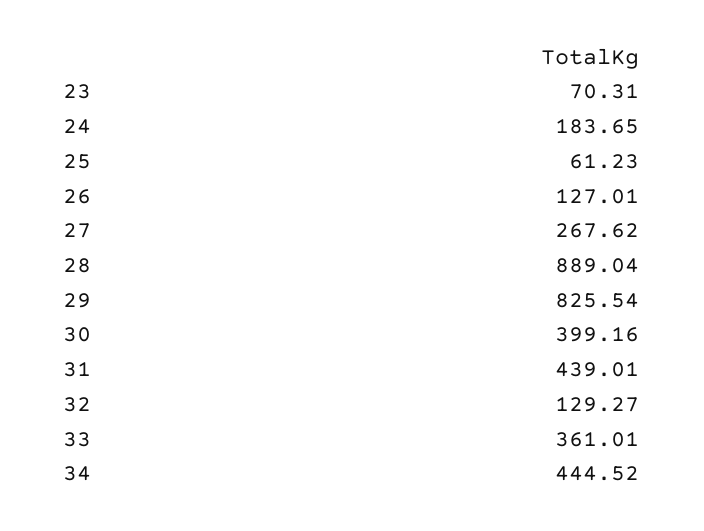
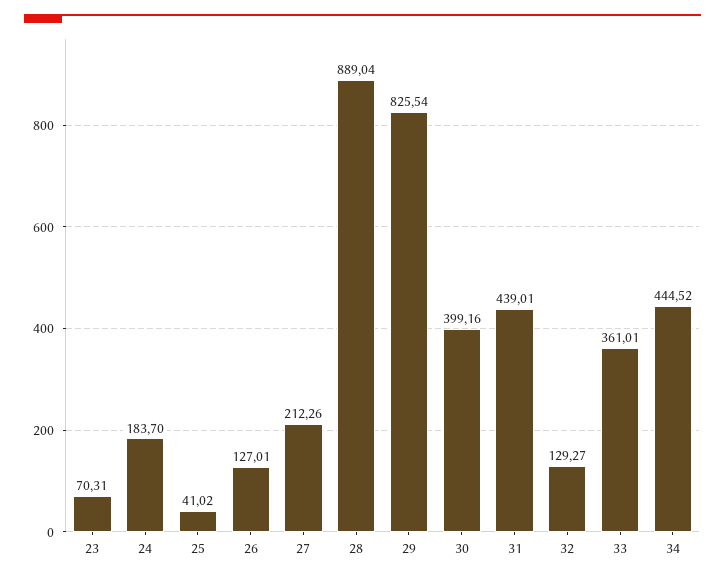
  {
    "23": 70.31,
-   "24": 183.65,
+   "24": 183.7,
-   "25": 61.23,
+   "25": 41.02,
    "26": 127.01,
-   "27": 267.62,
+   "27": 212.26,
    "28": 889.04,
    "29": 825.54,
    "30": 399.16,
    "31": 439.01,
    "32": 129.27,
    "33": 361.01,
    "34": 444.52
  }

